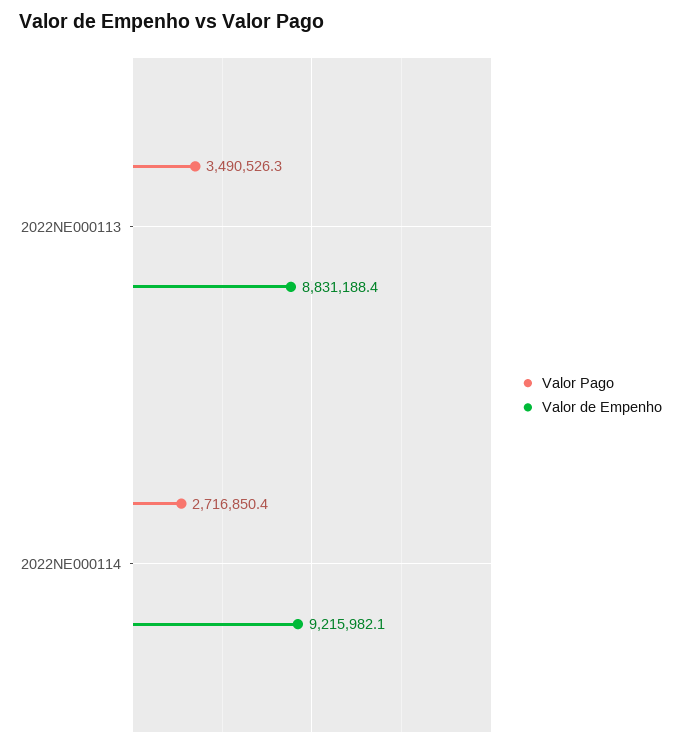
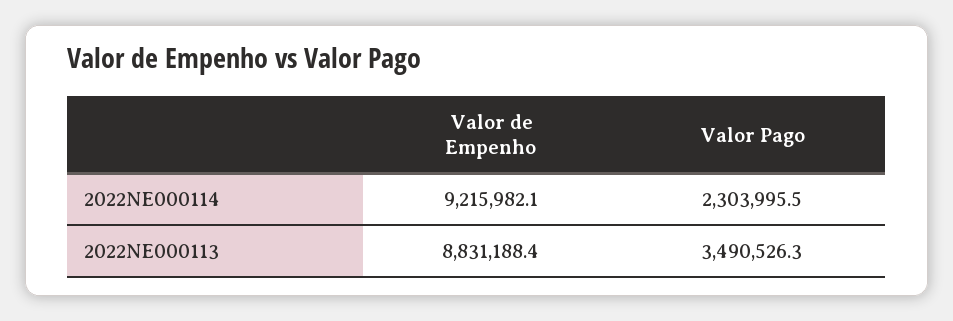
  {
    "Valor Pago": {
      "2022NE000113": 3490526.3,
-     "2022NE000114": 2716850.4
+     "2022NE000114": 2303995.5
    },
    "Valor de Empenho": {
      "2022NE000113": 8831188.4,
      "2022NE000114": 9215982.1
    }
  }

